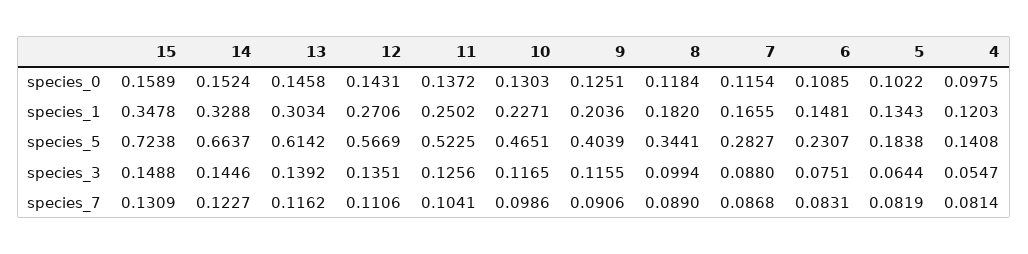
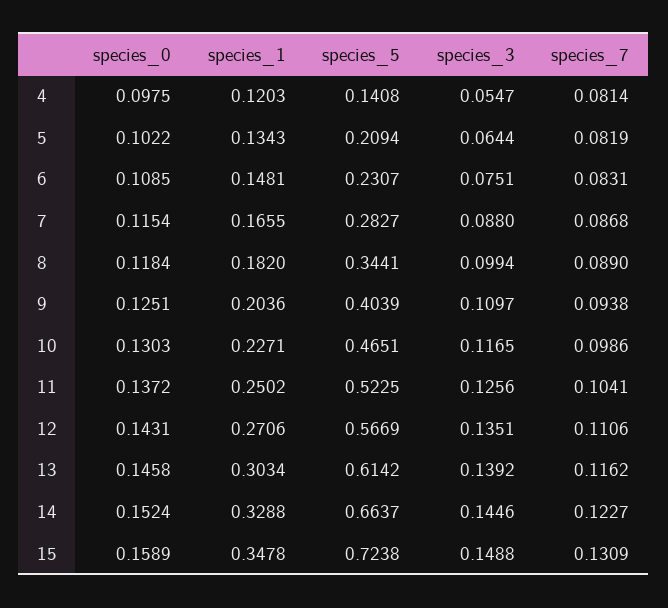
  {
    "15": {
      "species_0": 0.1589,
      "species_1": 0.3478,
      "species_5": 0.7238,
      "species_3": 0.1488,
      "species_7": 0.1309
    },
    "14": {
      "species_0": 0.1524,
      "species_1": 0.3288,
      "species_5": 0.6637,
      "species_3": 0.1446,
      "species_7": 0.1227
    },
    "13": {
      "species_0": 0.1458,
      "species_1": 0.3034,
      "species_5": 0.6142,
      "species_3": 0.1392,
      "species_7": 0.1162
    },
    "12": {
      "species_0": 0.1431,
      "species_1": 0.2706,
      "species_5": 0.5669,
      "species_3": 0.1351,
      "species_7": 0.1106
    },
    "11": {
      "species_0": 0.1372,
      "species_1": 0.2502,
      "species_5": 0.5225,
      "species_3": 0.1256,
      "species_7": 0.1041
    },
    "10": {
      "species_0": 0.1303,
      "species_1": 0.2271,
      "species_5": 0.4651,
      "species_3": 0.1165,
      "species_7": 0.0986
    },
    "9": {
      "species_0": 0.1251,
      "species_1": 0.2036,
      "species_5": 0.4039,
-     "species_3": 0.1155,
+     "species_3": 0.1097,
-     "species_7": 0.0906
+     "species_7": 0.0938
    },
    "8": {
      "species_0": 0.1184,
      "species_1": 0.182,
      "species_5": 0.3441,
      "species_3": 0.0994,
      "species_7": 0.089
    },
    "7": {
      "species_0": 0.1154,
      "species_1": 0.1655,
      "species_5": 0.2827,
      "species_3": 0.088,
      "species_7": 0.0868
    },
    "6": {
      "species_0": 0.1085,
      "species_1": 0.1481,
      "species_5": 0.2307,
      "species_3": 0.0751,
      "species_7": 0.0831
    },
    "5": {
      "species_0": 0.1022,
      "species_1": 0.1343,
-     "species_5": 0.1838,
+     "species_5": 0.2094,
      "species_3": 0.0644,
      "species_7": 0.0819
    },
    "4": {
      "species_0": 0.0975,
      "species_1": 0.1203,
      "species_5": 0.1408,
      "species_3": 0.0547,
      "species_7": 0.0814
    }
  }

